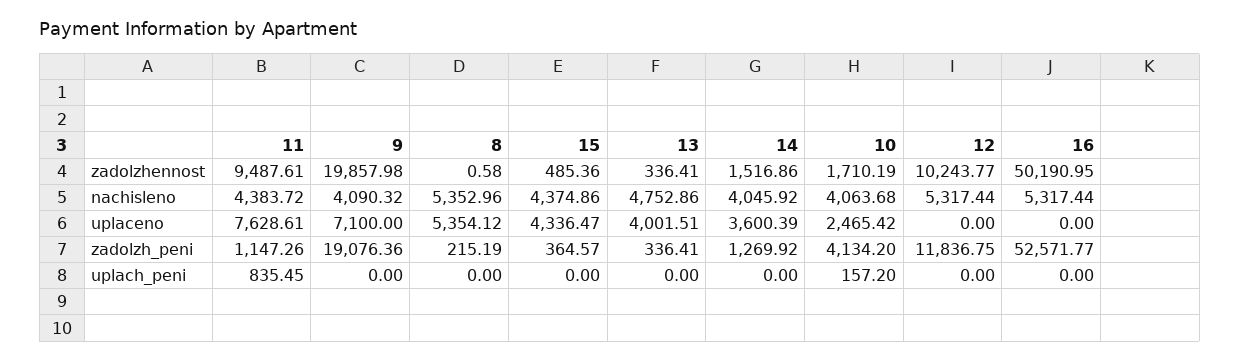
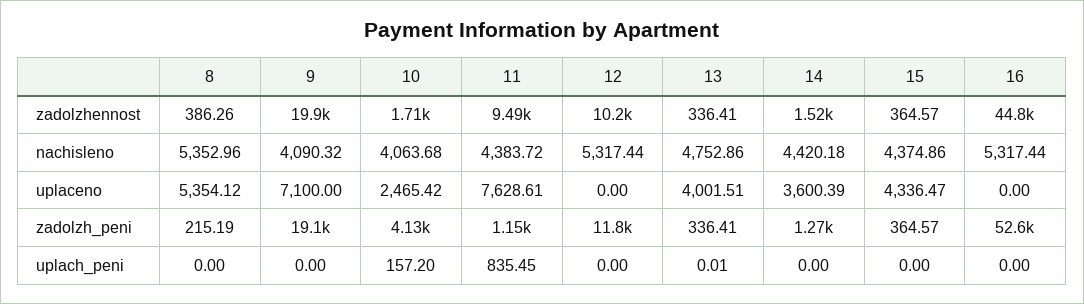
  {
    "11": {
      "zadolzhennost": 9487.61,
      "nachisleno": 4383.72,
      "uplaceno": 7628.61,
      "zadolzh_peni": 1147.26,
      "uplach_peni": 835.45
    },
    "9": {
      "zadolzhennost": 19857.98,
      "nachisleno": 4090.32,
      "uplaceno": 7100,
      "zadolzh_peni": 19076.36,
      "uplach_peni": 0
    },
    "8": {
-     "zadolzhennost": 0.58,
+     "zadolzhennost": 386.26,
      "nachisleno": 5352.96,
      "uplaceno": 5354.12,
      "zadolzh_peni": 215.19,
      "uplach_peni": 0
    },
    "15": {
-     "zadolzhennost": 485.36,
+     "zadolzhennost": 364.57,
      "nachisleno": 4374.86,
      "uplaceno": 4336.47,
      "zadolzh_peni": 364.57,
      "uplach_peni": 0
    },
    "13": {
      "zadolzhennost": 336.41,
      "nachisleno": 4752.86,
      "uplaceno": 4001.51,
      "zadolzh_peni": 336.41,
-     "uplach_peni": 0
+     "uplach_peni": 0.01
    },
    "14": {
      "zadolzhennost": 1516.86,
-     "nachisleno": 4045.92,
+     "nachisleno": 4420.18,
      "uplaceno": 3600.39,
      "zadolzh_peni": 1269.92,
      "uplach_peni": 0
    },
    "10": {
      "zadolzhennost": 1710.19,
      "nachisleno": 4063.68,
      "uplaceno": 2465.42,
      "zadolzh_peni": 4134.2,
      "uplach_peni": 157.2
    },
    "12": {
      "zadolzhennost": 10243.77,
      "nachisleno": 5317.44,
      "uplaceno": 0,
      "zadolzh_peni": 11836.75,
      "uplach_peni": 0
    },
    "16": {
-     "zadolzhennost": 50190.95,
+     "zadolzhennost": 44800,
      "nachisleno": 5317.44,
      "uplaceno": 0,
      "zadolzh_peni": 52571.77,
      "uplach_peni": 0
    }
  }

